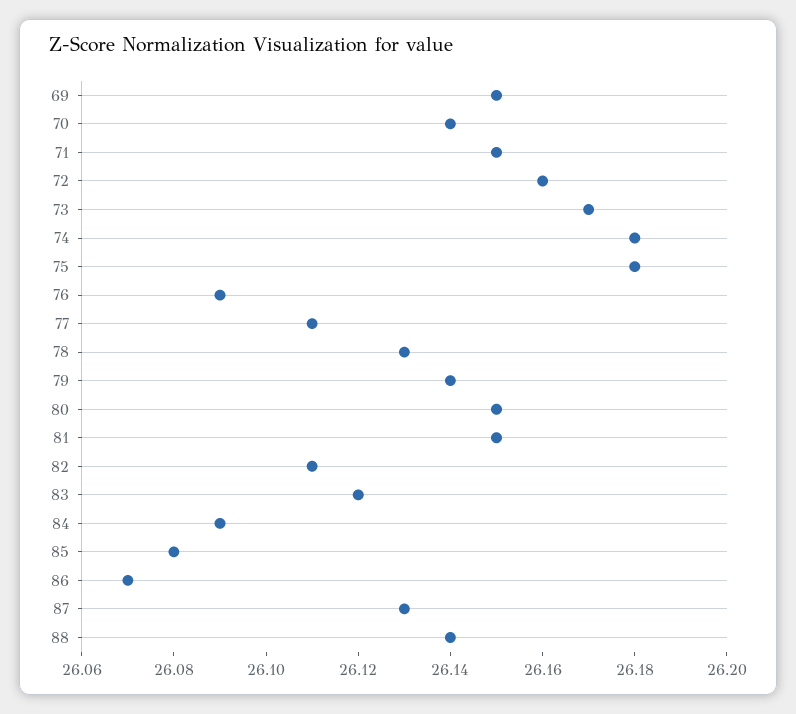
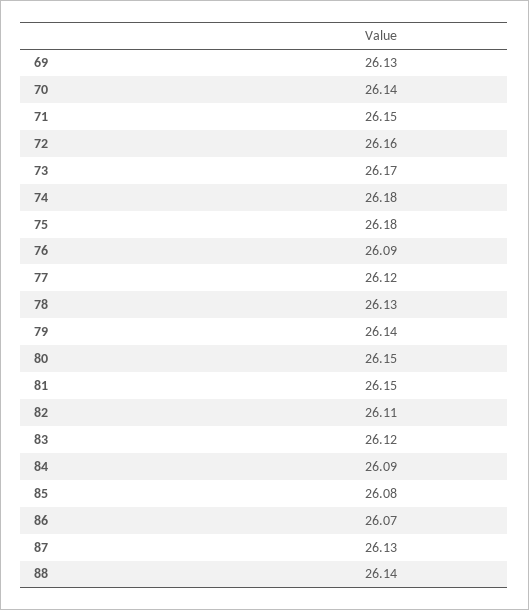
  {
-   "69": 26.15,
+   "69": 26.13,
    "70": 26.14,
    "71": 26.15,
    "72": 26.16,
    "73": 26.17,
    "74": 26.18,
    "75": 26.18,
    "76": 26.09,
-   "77": 26.11,
+   "77": 26.12,
    "78": 26.13,
    "79": 26.14,
    "80": 26.15,
    "81": 26.15,
    "82": 26.11,
    "83": 26.12,
    "84": 26.09,
    "85": 26.08,
    "86": 26.07,
    "87": 26.13,
    "88": 26.14
  }

